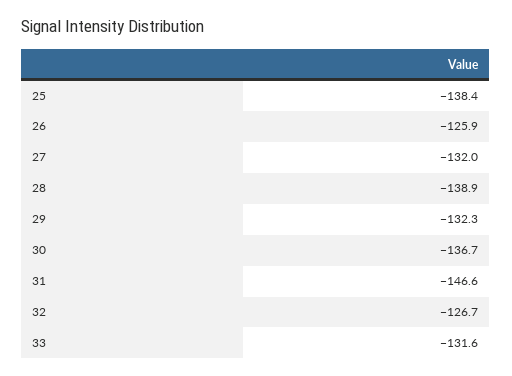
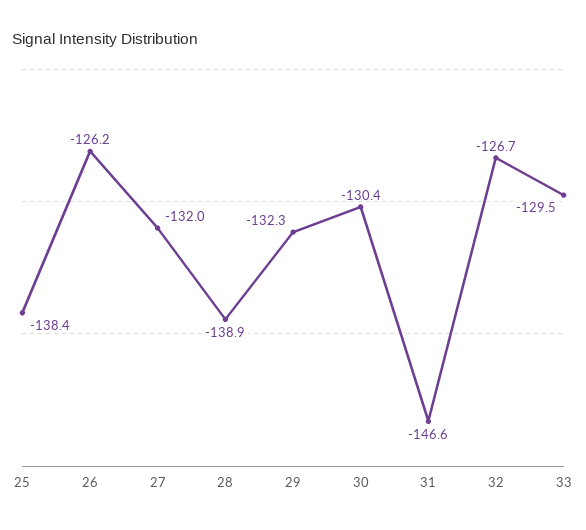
  {
    "25": -138.4,
-   "26": -125.9,
+   "26": -126.2,
    "27": -132,
    "28": -138.9,
    "29": -132.3,
-   "30": -136.7,
+   "30": -130.4,
    "31": -146.6,
    "32": -126.7,
-   "33": -131.6
+   "33": -129.5
  }

